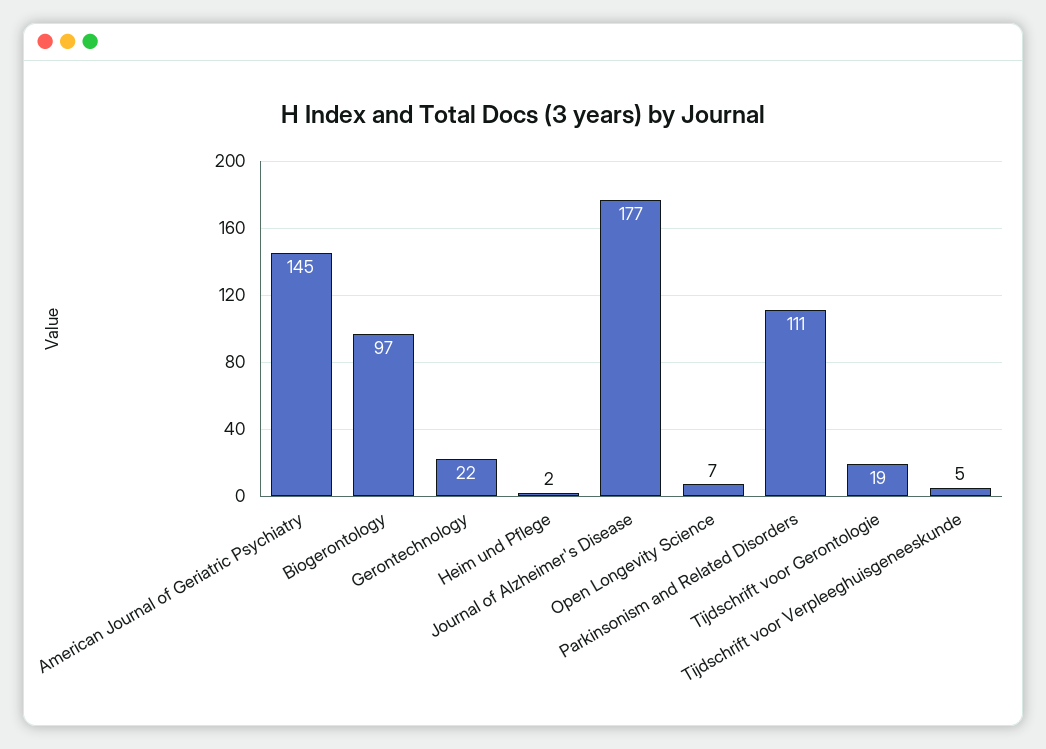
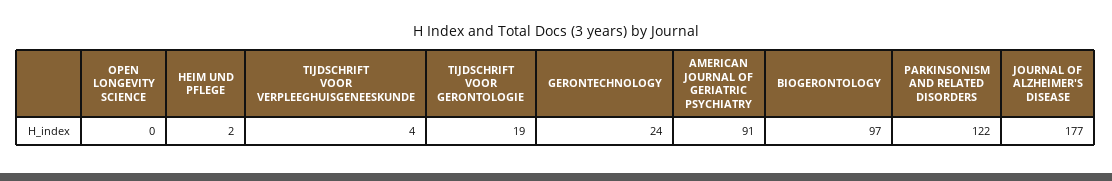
  {
-   "American Journal of Geriatric Psychiatry": 145,
+   "American Journal of Geriatric Psychiatry": 91,
    "Biogerontology": 97,
-   "Gerontechnology": 22,
+   "Gerontechnology": 24,
    "Heim und Pflege": 2,
    "Journal of Alzheimer's Disease": 177,
-   "Open Longevity Science": 7,
+   "Open Longevity Science": 0,
-   "Parkinsonism and Related Disorders": 111,
+   "Parkinsonism and Related Disorders": 122,
    "Tijdschrift voor Gerontologie": 19,
-   "Tijdschrift voor Verpleeghuisgeneeskunde": 5
+   "Tijdschrift voor Verpleeghuisgeneeskunde": 4
  }

